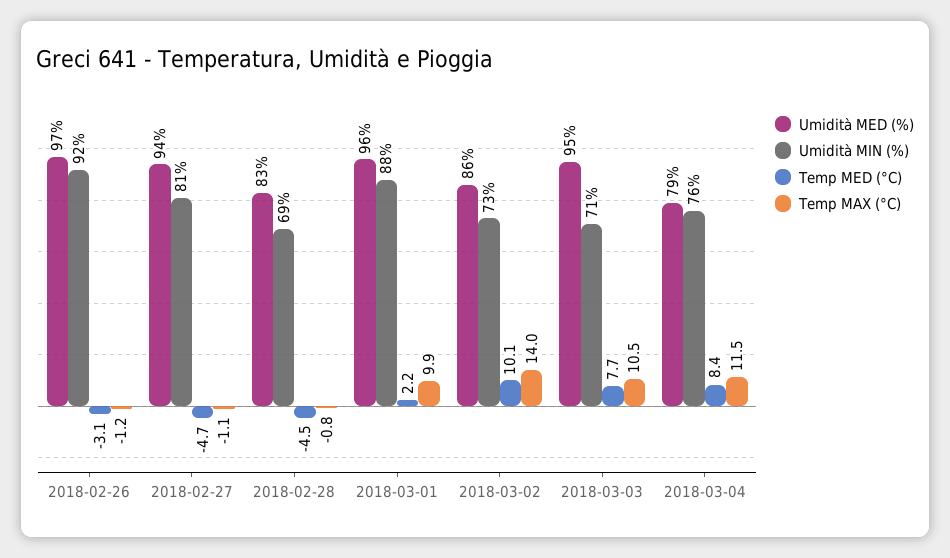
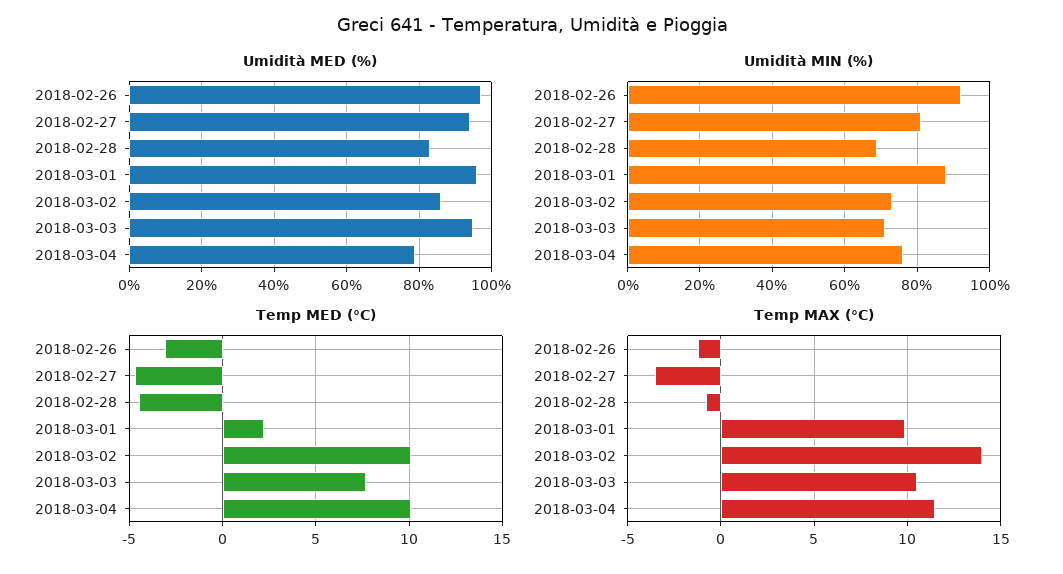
  {
    "Umidità MED (%)": {
      "2018-02-26": 97,
      "2018-02-27": 94,
      "2018-02-28": 83,
      "2018-03-01": 96,
      "2018-03-02": 86,
      "2018-03-03": 95,
      "2018-03-04": 79
    },
    "Umidità MIN (%)": {
      "2018-02-26": 92,
      "2018-02-27": 81,
      "2018-02-28": 69,
      "2018-03-01": 88,
      "2018-03-02": 73,
      "2018-03-03": 71,
      "2018-03-04": 76
    },
    "Temp MED (°C)": {
      "2018-02-26": -3.1,
      "2018-02-27": -4.7,
      "2018-02-28": -4.5,
      "2018-03-01": 2.2,
      "2018-03-02": 10.1,
      "2018-03-03": 7.7,
-     "2018-03-04": 8.4
+     "2018-03-04": 10
    },
    "Temp MAX (°C)": {
      "2018-02-26": -1.2,
-     "2018-02-27": -1.1,
+     "2018-02-27": -3.5,
      "2018-02-28": -0.8,
      "2018-03-01": 9.9,
      "2018-03-02": 14,
      "2018-03-03": 10.5,
      "2018-03-04": 11.5
    }
  }

